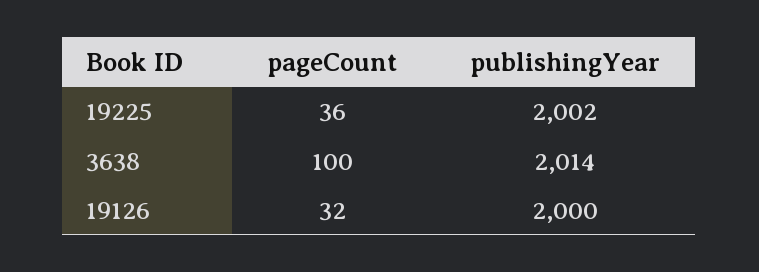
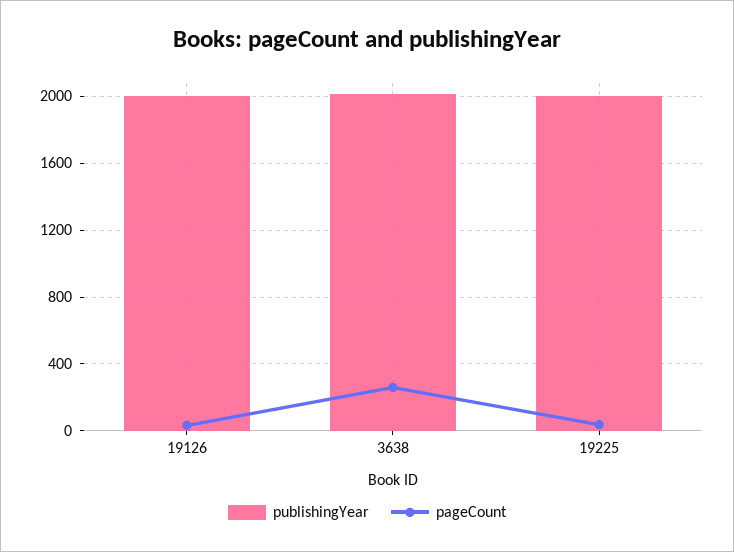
  {
    "pageCount": {
      "19225": 36,
-     "3638": 100,
+     "3638": 250,
      "19126": 32
    },
    "publishingYear": {
      "19225": 2002,
      "3638": 2014,
      "19126": 2000
    }
  }

